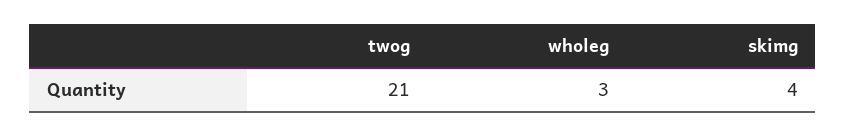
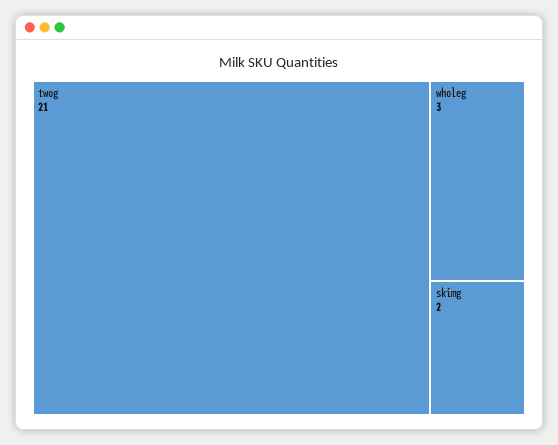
  {
    "twog": 21,
    "wholeg": 3,
-   "skimg": 4
+   "skimg": 2
  }

